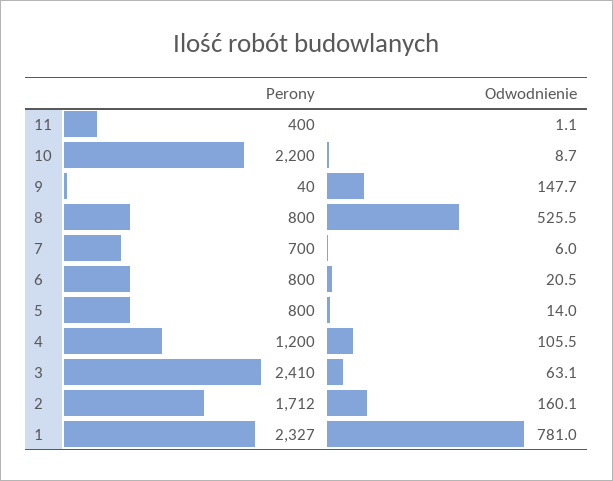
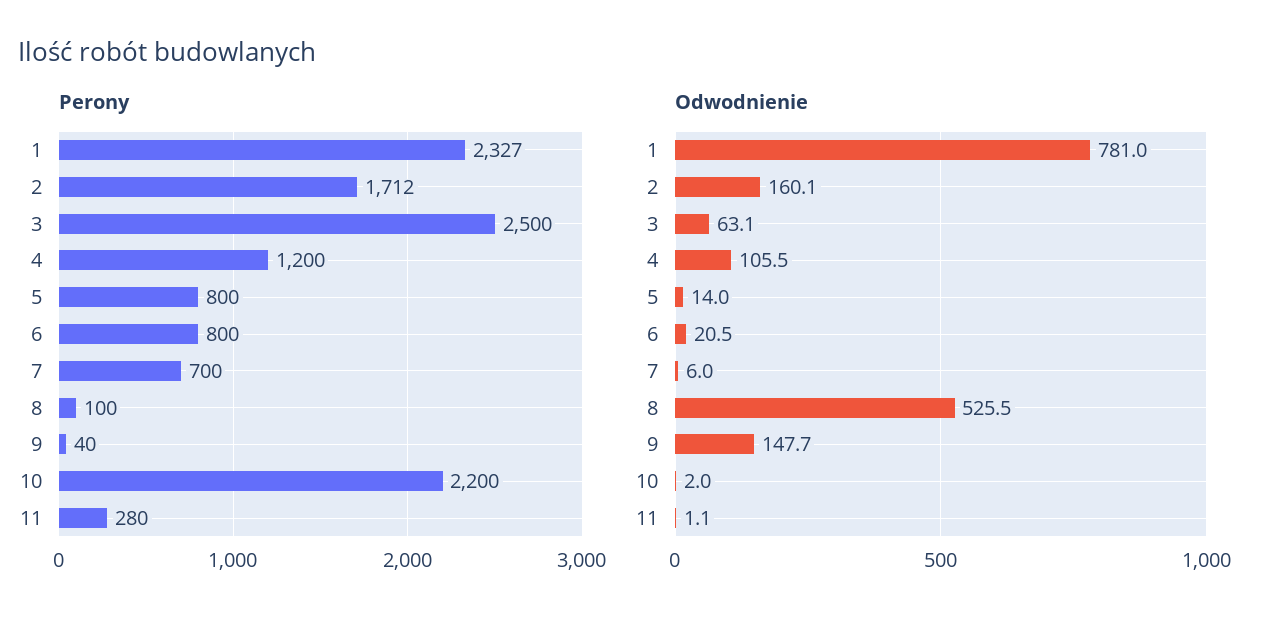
  {
    "Perony": {
-     "11": 400,
+     "11": 280,
      "10": 2200,
      "9": 40,
-     "8": 800,
+     "8": 100,
      "7": 700,
      "6": 800,
      "5": 800,
      "4": 1200,
-     "3": 2410,
+     "3": 2500,
      "2": 1712,
      "1": 2327
    },
    "Odwodnienie": {
      "11": 1.1,
-     "10": 8.7,
+     "10": 2,
      "9": 147.7,
      "8": 525.5,
      "7": 6,
      "6": 20.5,
      "5": 14,
      "4": 105.5,
      "3": 63.1,
      "2": 160.1,
      "1": 781
    }
  }

